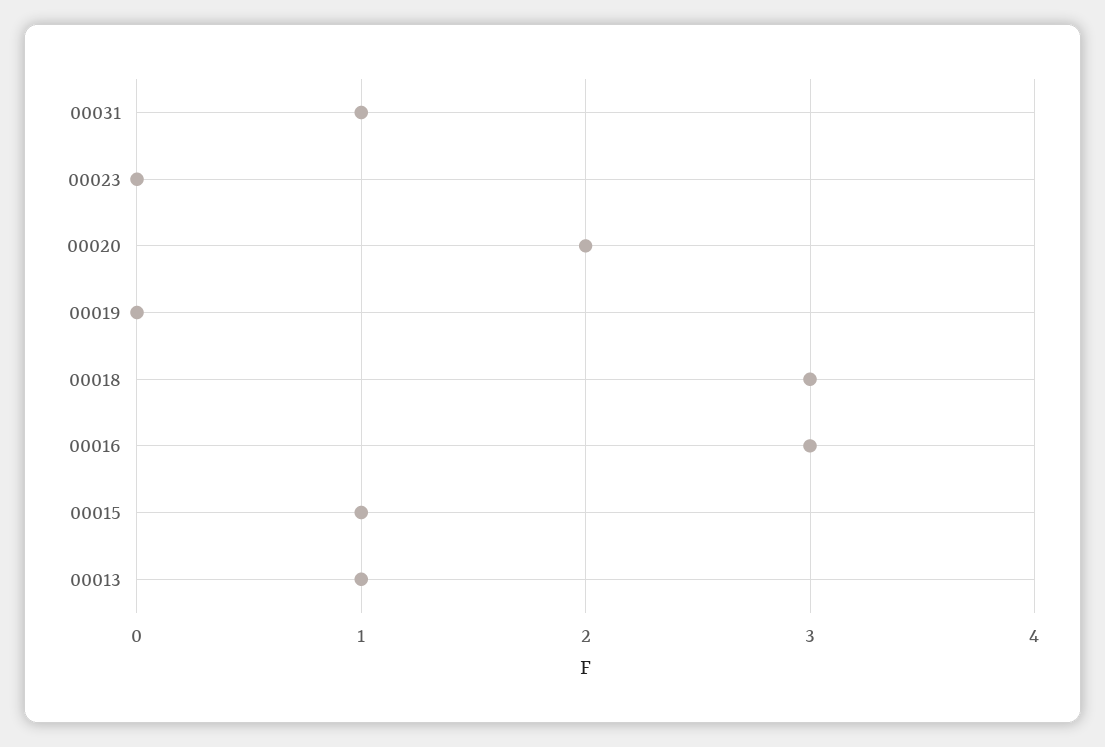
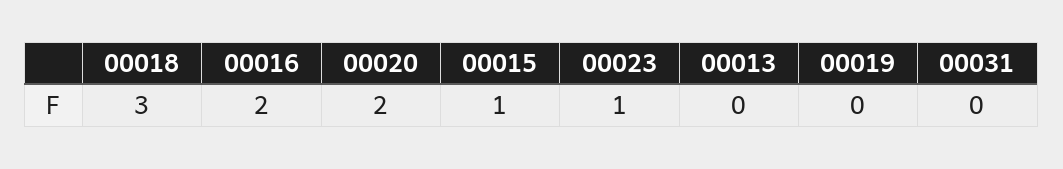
  {
-   "00031": 1,
+   "00031": 0,
-   "00023": 0,
+   "00023": 1,
    "00020": 2,
    "00019": 0,
    "00018": 3,
-   "00016": 3,
+   "00016": 2,
    "00015": 1,
-   "00013": 1
+   "00013": 0
  }

